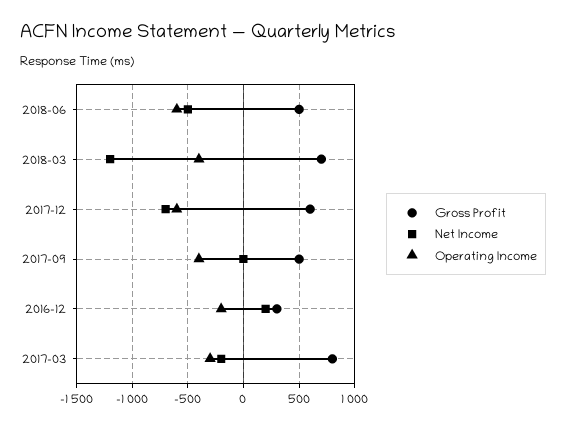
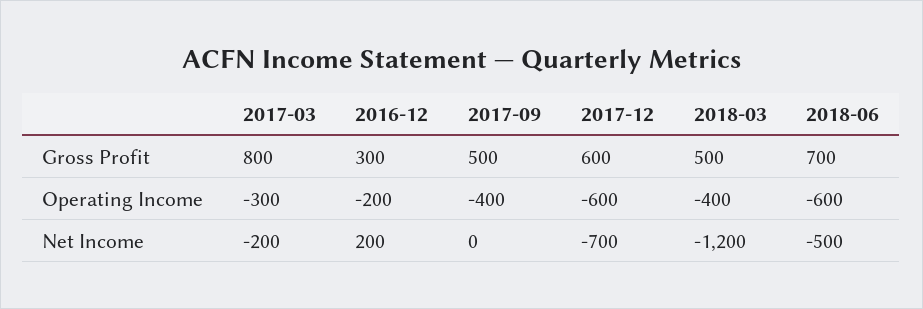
  {
    "Gross Profit": {
-     "2018-06": 500,
+     "2018-06": 700,
-     "2018-03": 700,
+     "2018-03": 500,
      "2017-12": 600,
      "2017-09": 500,
      "2016-12": 300,
      "2017-03": 800
    },
    "Net Income": {
      "2018-06": -500,
      "2018-03": -1200,
      "2017-12": -700,
      "2017-09": 0,
      "2016-12": 200,
      "2017-03": -200
    },
    "Operating Income": {
      "2018-06": -600,
      "2018-03": -400,
      "2017-12": -600,
      "2017-09": -400,
      "2016-12": -200,
      "2017-03": -300
    }
  }

